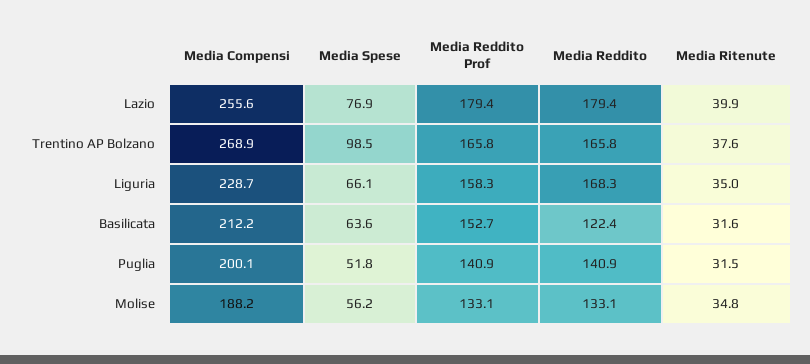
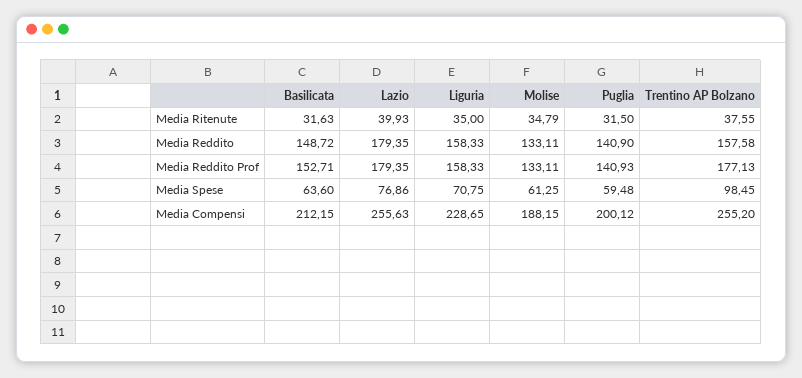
  {
    "Media Compensi": {
      "Lazio": 255.63,
-     "Trentino AP Bolzano": 268.9,
+     "Trentino AP Bolzano": 255.2,
      "Liguria": 228.65,
      "Basilicata": 212.15,
      "Puglia": 200.12,
      "Molise": 188.15
    },
    "Media Spese": {
      "Lazio": 76.86,
      "Trentino AP Bolzano": 98.45,
-     "Liguria": 66.1,
+     "Liguria": 70.75,
      "Basilicata": 63.6,
-     "Puglia": 51.8,
+     "Puglia": 59.48,
-     "Molise": 56.2
+     "Molise": 61.25
    },
    "Media Reddito Prof": {
      "Lazio": 179.35,
-     "Trentino AP Bolzano": 165.8,
+     "Trentino AP Bolzano": 177.13,
      "Liguria": 158.33,
      "Basilicata": 152.71,
      "Puglia": 140.93,
      "Molise": 133.11
    },
    "Media Reddito": {
      "Lazio": 179.35,
-     "Trentino AP Bolzano": 165.8,
+     "Trentino AP Bolzano": 157.58,
-     "Liguria": 168.3,
+     "Liguria": 158.33,
-     "Basilicata": 122.4,
+     "Basilicata": 148.72,
      "Puglia": 140.9,
      "Molise": 133.11
    },
    "Media Ritenute": {
      "Lazio": 39.93,
      "Trentino AP Bolzano": 37.55,
      "Liguria": 35,
      "Basilicata": 31.63,
      "Puglia": 31.5,
      "Molise": 34.79
    }
  }

